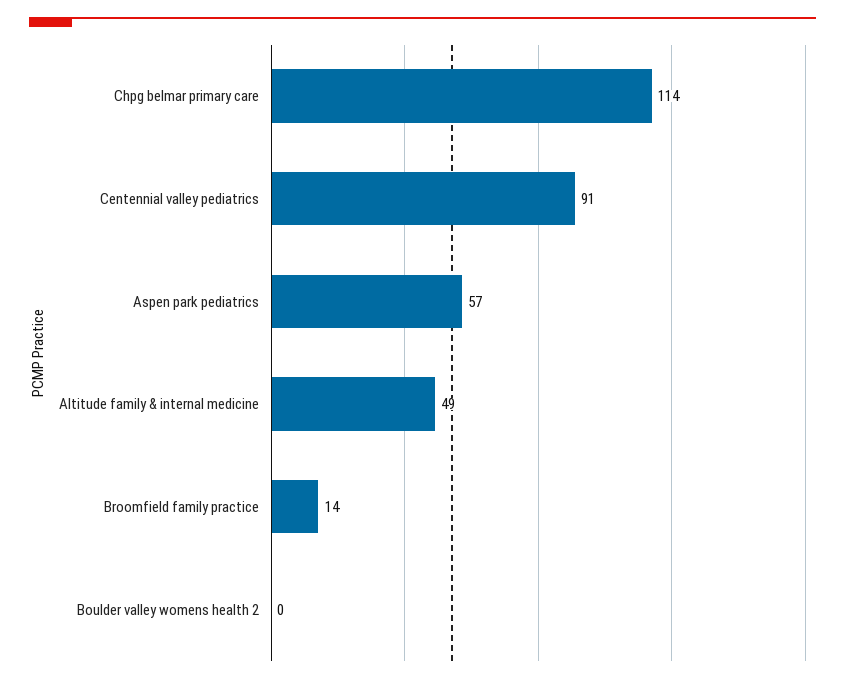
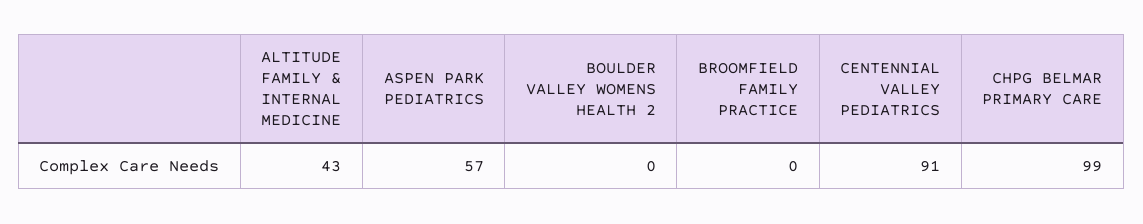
  {
-   "Chpg belmar primary care": 114,
+   "Chpg belmar primary care": 99,
    "Centennial valley pediatrics": 91,
    "Aspen park pediatrics": 57,
-   "Altitude family & internal medicine": 49,
+   "Altitude family & internal medicine": 43,
-   "Broomfield family practice": 14,
+   "Broomfield family practice": 0,
    "Boulder valley womens health 2": 0
  }

